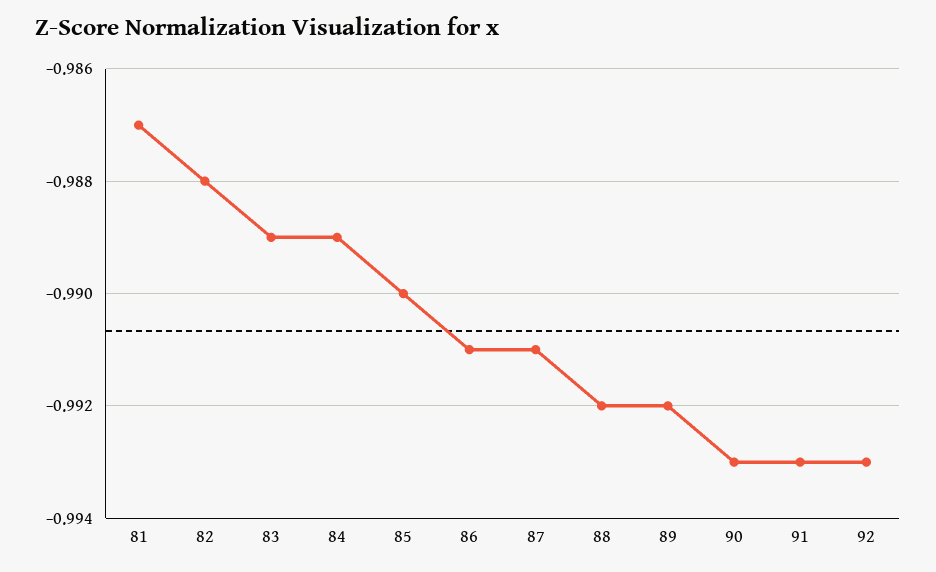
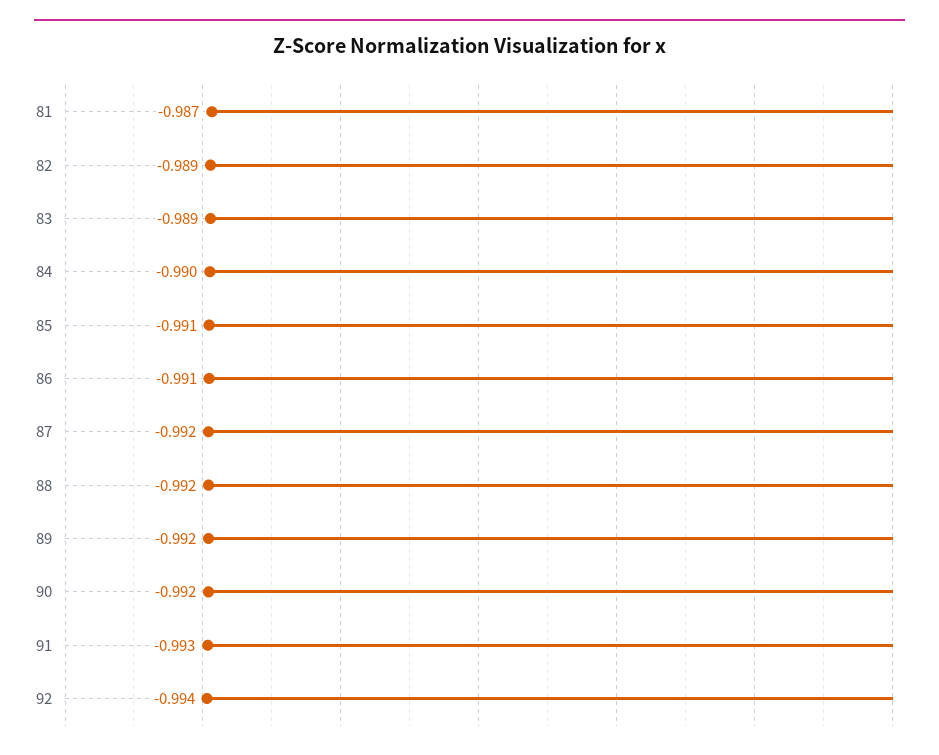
  {
    "81": -0.987,
-   "82": -0.988,
+   "82": -0.989,
    "83": -0.989,
-   "84": -0.989,
+   "84": -0.99,
-   "85": -0.99,
+   "85": -0.991,
    "86": -0.991,
-   "87": -0.991,
+   "87": -0.992,
    "88": -0.992,
    "89": -0.992,
-   "90": -0.993,
+   "90": -0.992,
    "91": -0.993,
-   "92": -0.993
+   "92": -0.994
  }

